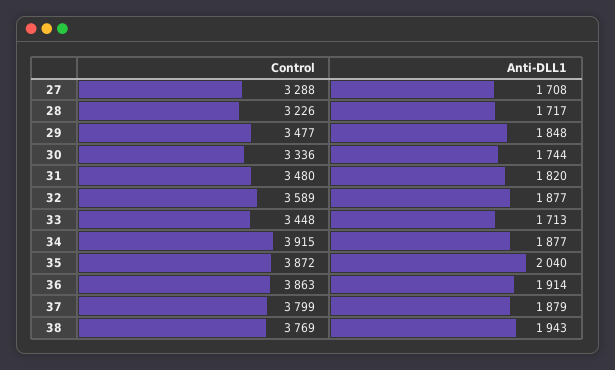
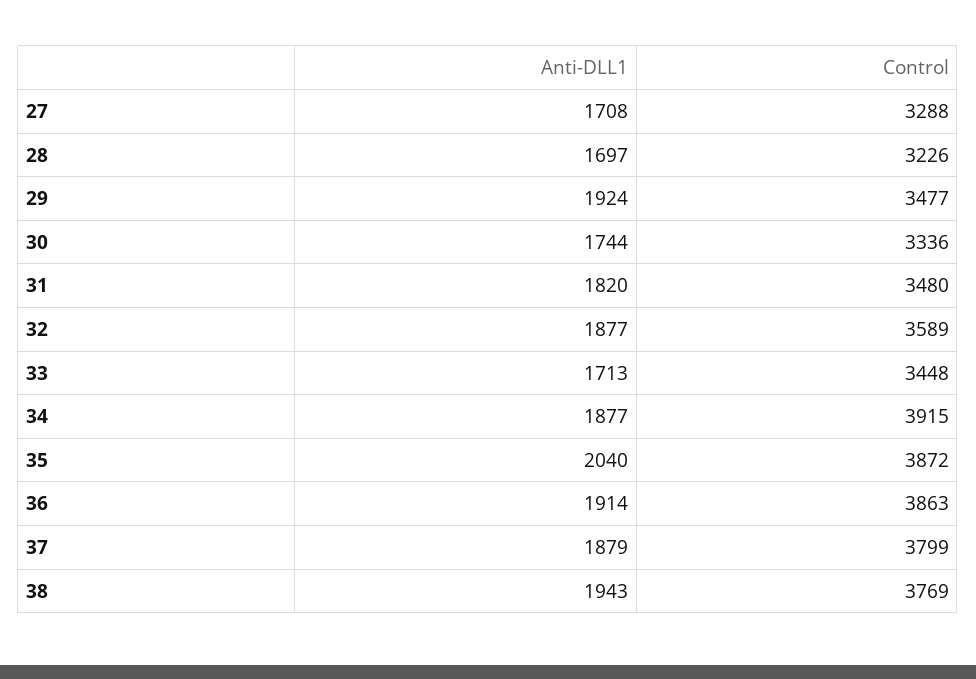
  {
    "Control": {
      "27": 3288,
      "28": 3226,
      "29": 3477,
      "30": 3336,
      "31": 3480,
      "32": 3589,
      "33": 3448,
      "34": 3915,
      "35": 3872,
      "36": 3863,
      "37": 3799,
      "38": 3769
    },
    "Anti-DLL1": {
      "27": 1708,
-     "28": 1717,
+     "28": 1697,
-     "29": 1848,
+     "29": 1924,
      "30": 1744,
      "31": 1820,
      "32": 1877,
      "33": 1713,
      "34": 1877,
      "35": 2040,
      "36": 1914,
      "37": 1879,
      "38": 1943
    }
  }

